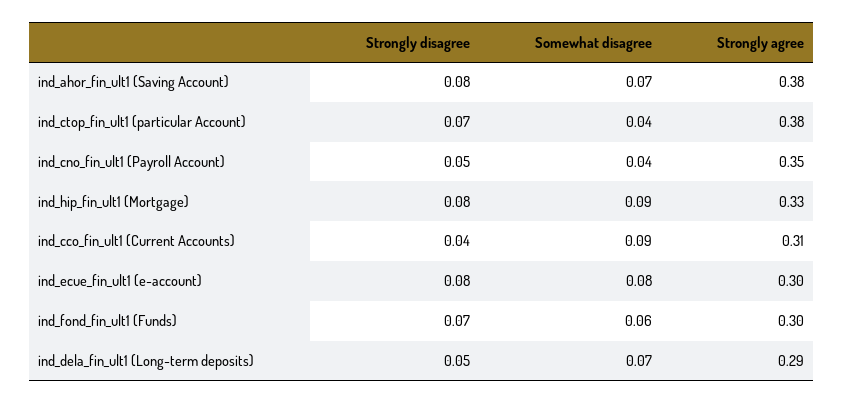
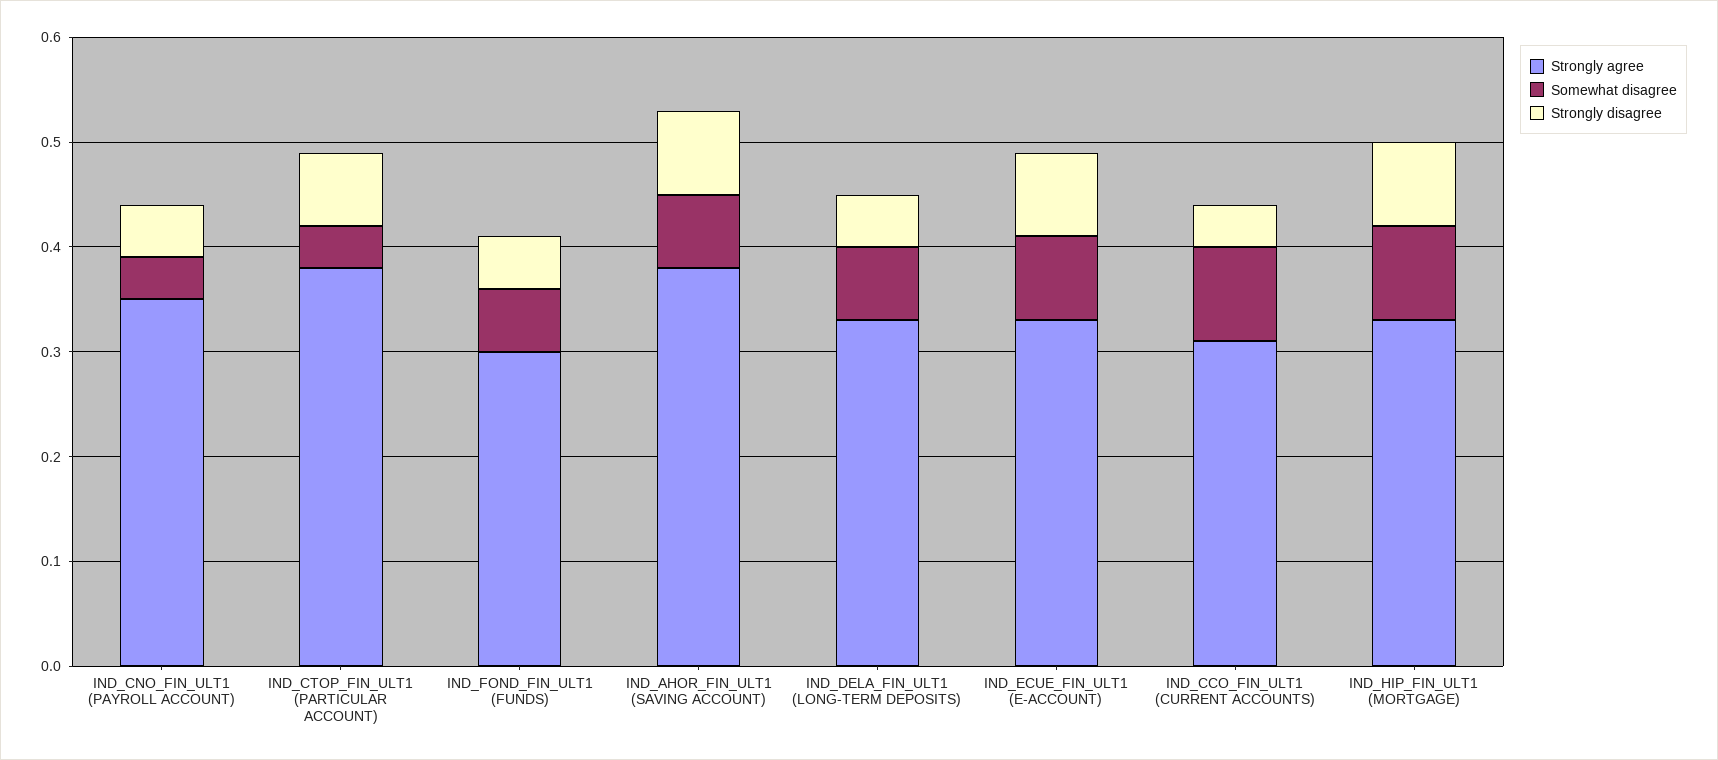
  {
    "Strongly disagree": {
      "ind_ahor_fin_ult1 (Saving Account)": 0.08,
      "ind_ctop_fin_ult1 (particular Account)": 0.07,
      "ind_cno_fin_ult1 (Payroll Account)": 0.05,
      "ind_hip_fin_ult1 (Mortgage)": 0.08,
      "ind_cco_fin_ult1 (Current Accounts)": 0.04,
      "ind_ecue_fin_ult1 (e-account)": 0.08,
-     "ind_fond_fin_ult1 (Funds)": 0.07,
+     "ind_fond_fin_ult1 (Funds)": 0.05,
      "ind_dela_fin_ult1 (Long-term deposits)": 0.05
    },
    "Somewhat disagree": {
      "ind_ahor_fin_ult1 (Saving Account)": 0.07,
      "ind_ctop_fin_ult1 (particular Account)": 0.04,
      "ind_cno_fin_ult1 (Payroll Account)": 0.04,
      "ind_hip_fin_ult1 (Mortgage)": 0.09,
      "ind_cco_fin_ult1 (Current Accounts)": 0.09,
      "ind_ecue_fin_ult1 (e-account)": 0.08,
      "ind_fond_fin_ult1 (Funds)": 0.06,
      "ind_dela_fin_ult1 (Long-term deposits)": 0.07
    },
    "Strongly agree": {
      "ind_ahor_fin_ult1 (Saving Account)": 0.38,
      "ind_ctop_fin_ult1 (particular Account)": 0.38,
      "ind_cno_fin_ult1 (Payroll Account)": 0.35,
      "ind_hip_fin_ult1 (Mortgage)": 0.33,
      "ind_cco_fin_ult1 (Current Accounts)": 0.31,
-     "ind_ecue_fin_ult1 (e-account)": 0.3,
+     "ind_ecue_fin_ult1 (e-account)": 0.33,
      "ind_fond_fin_ult1 (Funds)": 0.3,
-     "ind_dela_fin_ult1 (Long-term deposits)": 0.29
+     "ind_dela_fin_ult1 (Long-term deposits)": 0.33
    }
  }

